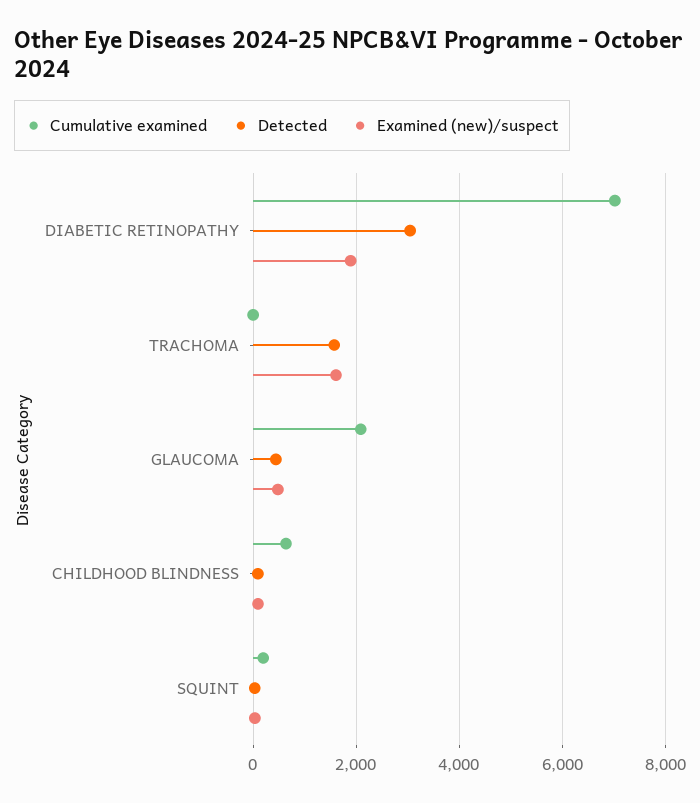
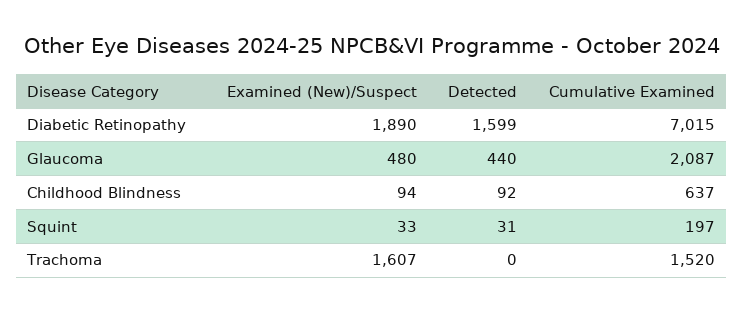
  {
    "Cumulative examined": {
      "DIABETIC RETINOPATHY": 7015,
-     "TRACHOMA": 0,
+     "TRACHOMA": 1520,
      "GLAUCOMA": 2087,
      "CHILDHOOD BLINDNESS": 637,
      "SQUINT": 197
    },
    "Detected": {
-     "DIABETIC RETINOPATHY": 3000,
+     "DIABETIC RETINOPATHY": 1599,
-     "TRACHOMA": 1600,
+     "TRACHOMA": 0,
      "GLAUCOMA": 440,
      "CHILDHOOD BLINDNESS": 92,
      "SQUINT": 31
    },
    "Examined (new)/suspect": {
      "DIABETIC RETINOPATHY": 1890,
      "TRACHOMA": 1607,
      "GLAUCOMA": 480,
      "CHILDHOOD BLINDNESS": 94,
      "SQUINT": 33
    }
  }

